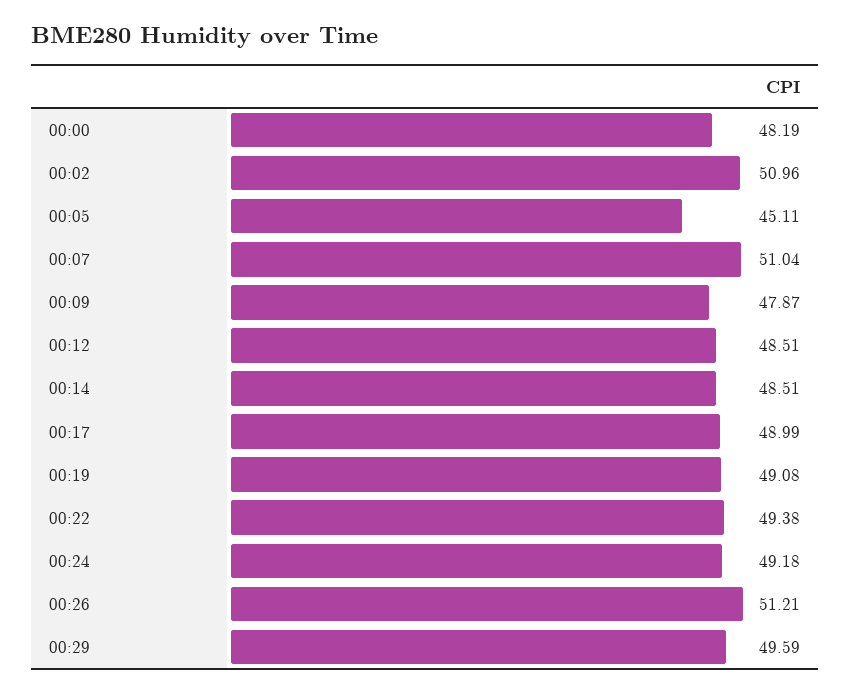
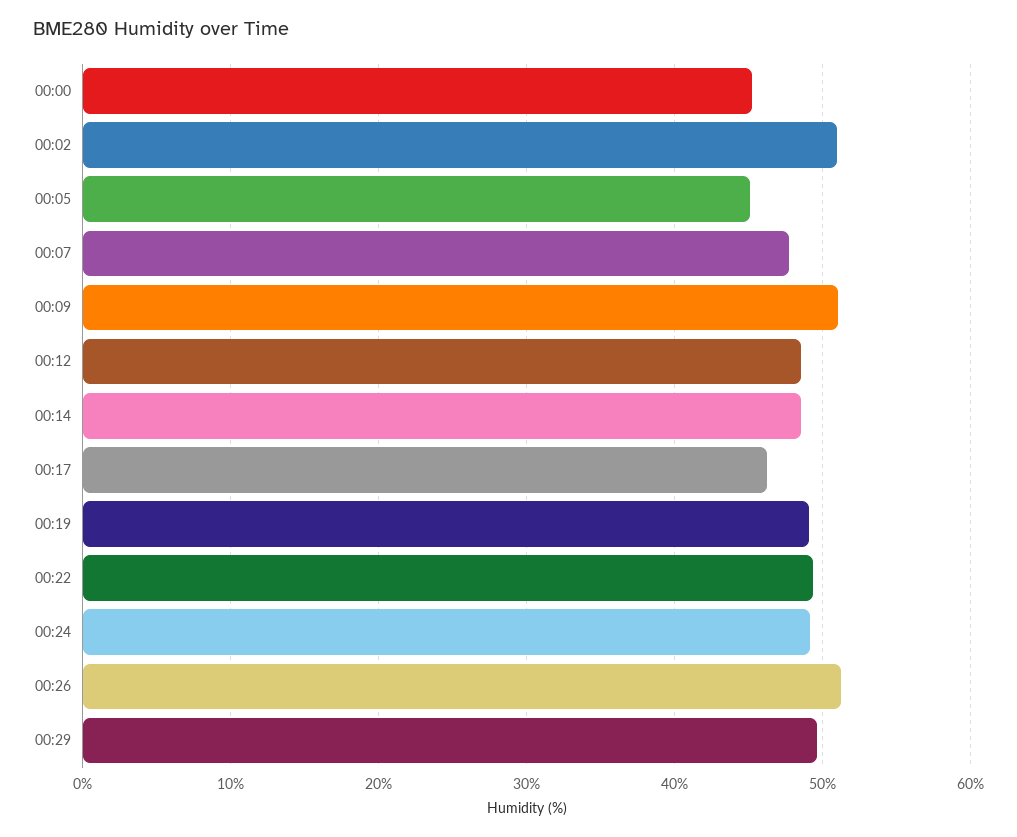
  {
-   "00:00": 48.19,
+   "00:00": 45,
    "00:02": 50.96,
    "00:05": 45.11,
-   "00:07": 51.04,
+   "00:07": 48,
-   "00:09": 47.87,
+   "00:09": 51,
    "00:12": 48.51,
    "00:14": 48.51,
-   "00:17": 48.99,
+   "00:17": 46,
    "00:19": 49.08,
    "00:22": 49.38,
    "00:24": 49.18,
    "00:26": 51.21,
    "00:29": 49.59
  }

